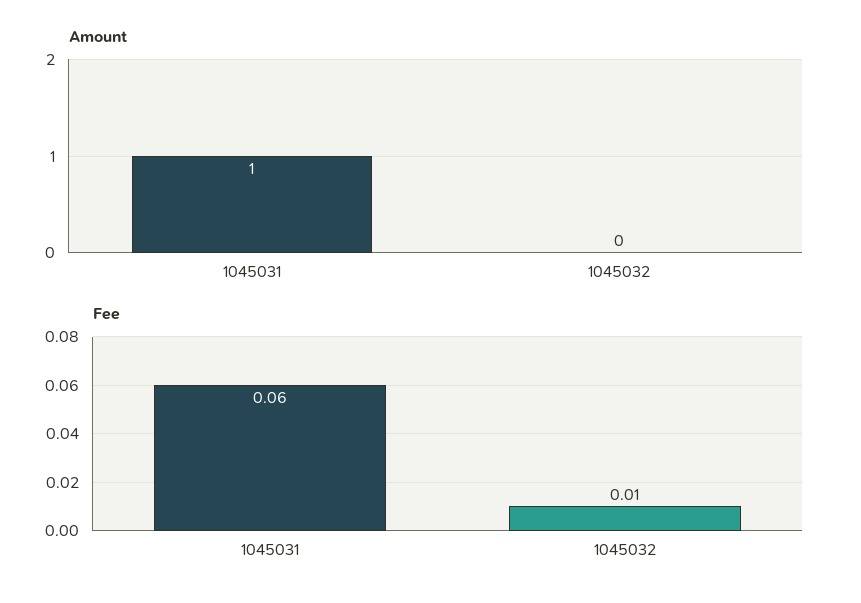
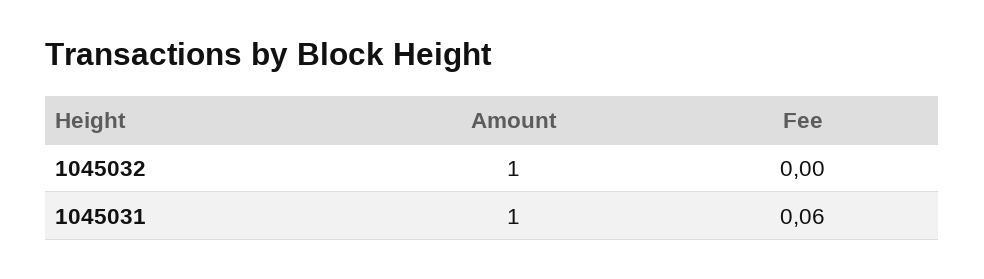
  {
    "Amount": {
      "1045031": 1,
-     "1045032": 0
+     "1045032": 1
    },
    "Fee": {
      "1045031": 0.06,
-     "1045032": 0.01
+     "1045032": 0
    }
  }

